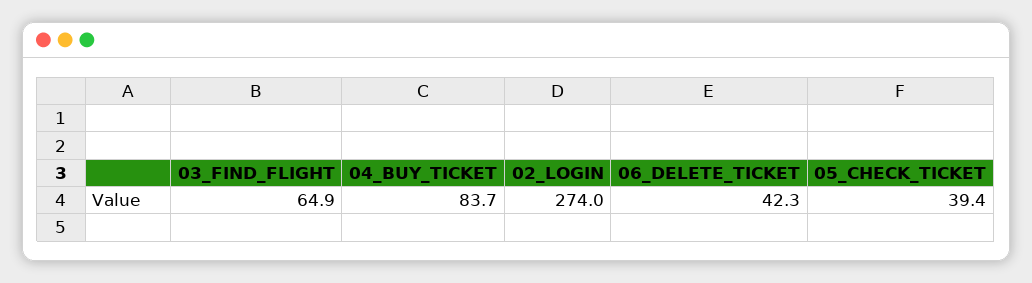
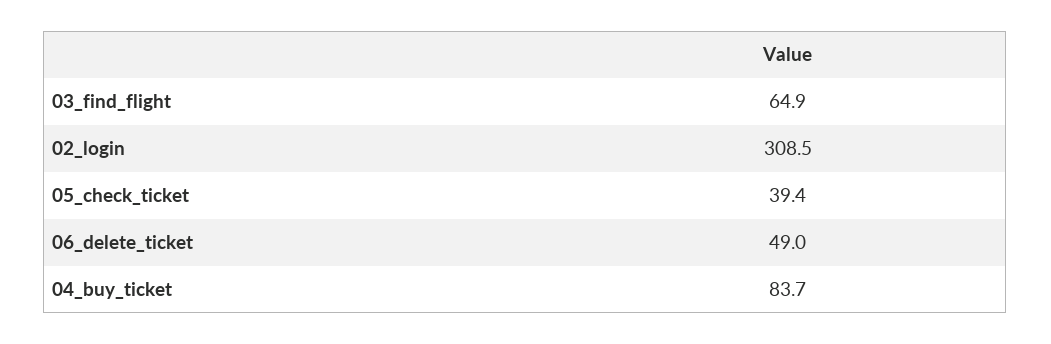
  {
    "03_FIND_FLIGHT": 64.9,
    "04_BUY_TICKET": 83.7,
-   "02_LOGIN": 274,
+   "02_LOGIN": 308.5,
-   "06_DELETE_TICKET": 42.3,
+   "06_DELETE_TICKET": 49,
    "05_CHECK_TICKET": 39.4
  }

